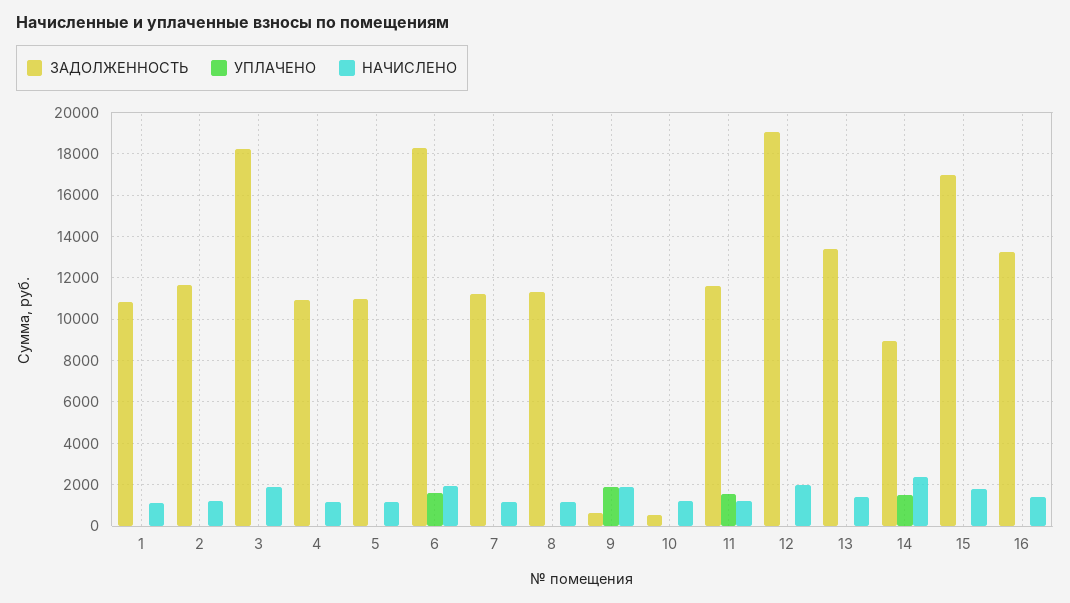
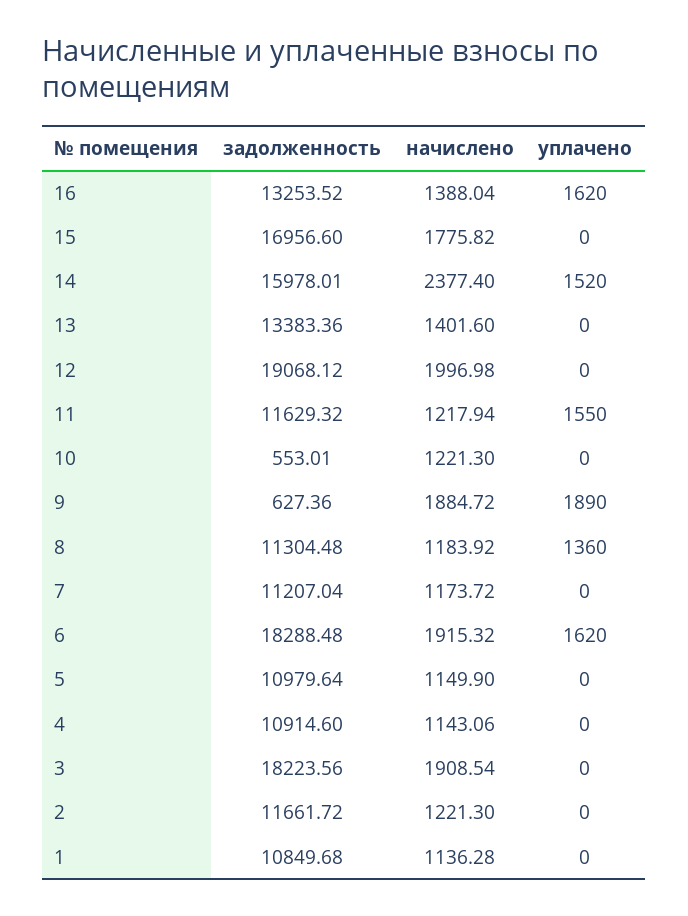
  {
    "ЗАДОЛЖЕННОСТЬ": {
      "1": 10849.68,
      "2": 11661.72,
      "3": 18223.56,
      "4": 10914.6,
      "5": 10979.64,
      "6": 18288.48,
      "7": 11207.04,
      "8": 11304.48,
      "9": 627.36,
      "10": 553.01,
      "11": 11629.32,
      "12": 19068.12,
      "13": 13383.36,
-     "14": 9000,
+     "14": 15978.01,
      "15": 16956.6,
      "16": 13253.52
    },
    "УПЛАЧЕНО": {
      "1": 0,
      "2": 0,
      "3": 0,
      "4": 0,
      "5": 0,
      "6": 1620,
      "7": 0,
-     "8": 0,
+     "8": 1360,
      "9": 1890,
      "10": 0,
      "11": 1550,
      "12": 0,
      "13": 0,
      "14": 1520,
      "15": 0,
-     "16": 0
+     "16": 1620
    },
    "НАЧИСЛЕНО": {
      "1": 1136.28,
      "2": 1221.3,
      "3": 1908.54,
      "4": 1143.06,
      "5": 1149.9,
      "6": 1915.32,
      "7": 1173.72,
      "8": 1183.92,
      "9": 1884.72,
      "10": 1221.3,
      "11": 1217.94,
      "12": 1996.98,
      "13": 1401.6,
      "14": 2377.4,
      "15": 1775.82,
      "16": 1388.04
    }
  }

